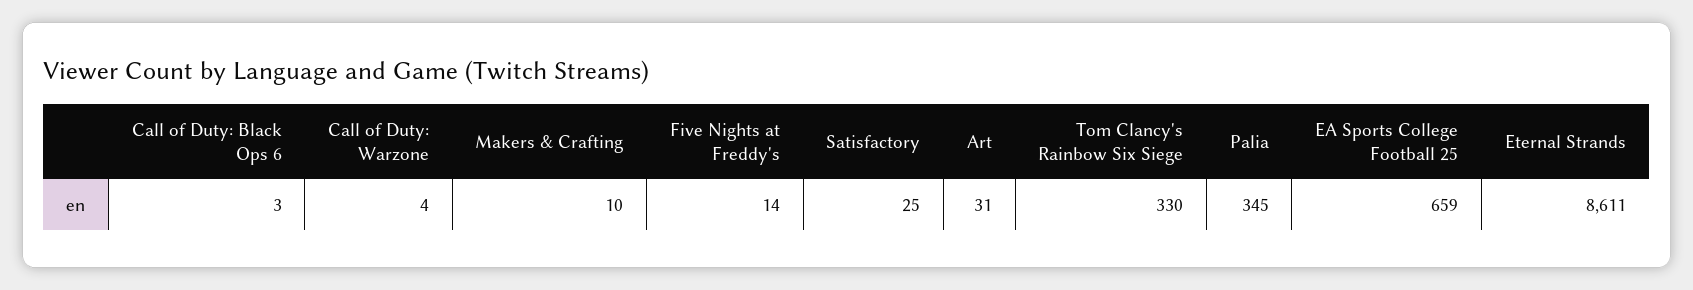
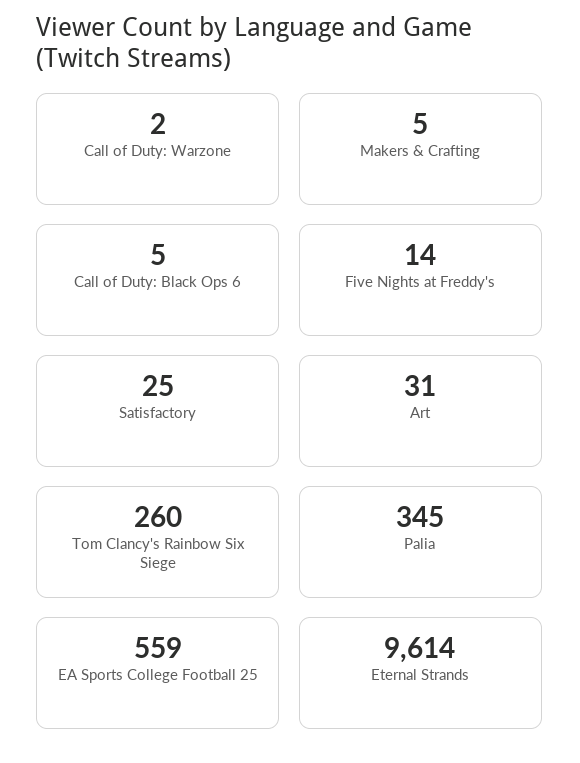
  {
-   "Call of Duty: Black Ops 6": 3,
+   "Call of Duty: Black Ops 6": 5,
-   "Call of Duty: Warzone": 4,
+   "Call of Duty: Warzone": 2,
-   "Makers & Crafting": 10,
+   "Makers & Crafting": 5,
    "Five Nights at Freddy's": 14,
    "Satisfactory": 25,
    "Art": 31,
-   "Tom Clancy's Rainbow Six Siege": 330,
+   "Tom Clancy's Rainbow Six Siege": 260,
    "Palia": 345,
-   "EA Sports College Football 25": 659,
+   "EA Sports College Football 25": 559,
-   "Eternal Strands": 8611
+   "Eternal Strands": 9614
  }

